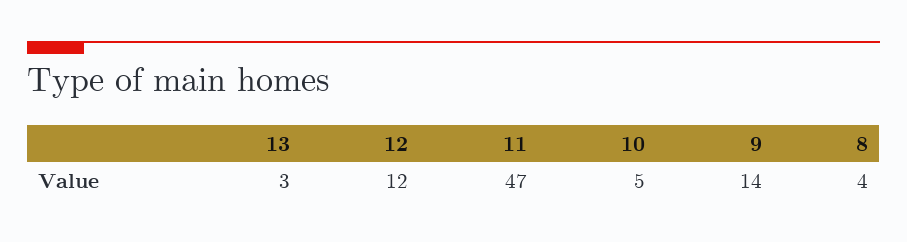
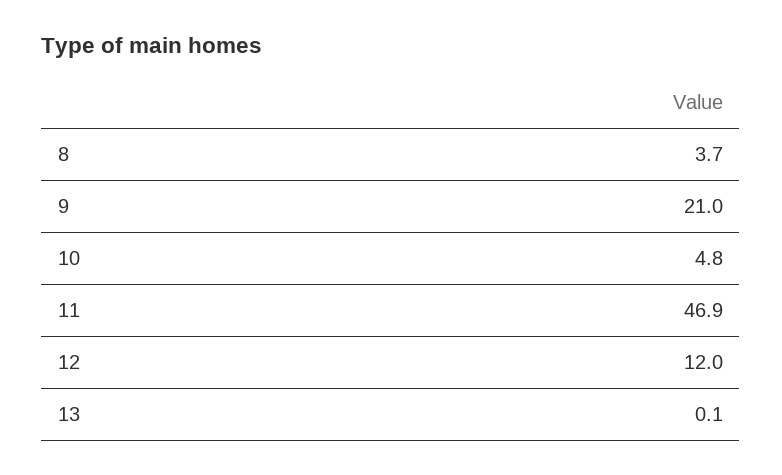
  {
-   "13": 3,
+   "13": 0.1,
    "12": 12,
    "11": 46.9,
    "10": 4.8,
-   "9": 14,
+   "9": 21,
    "8": 3.7
  }

